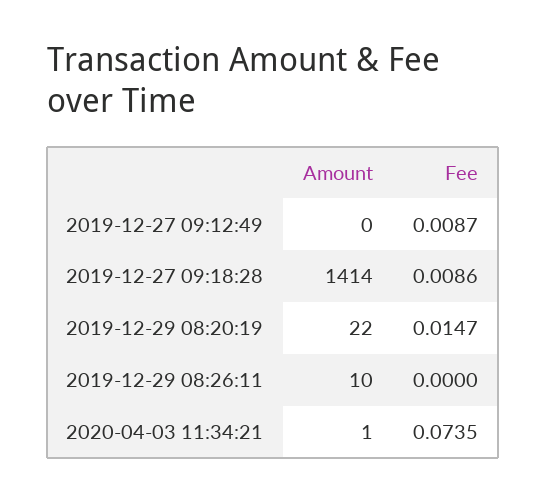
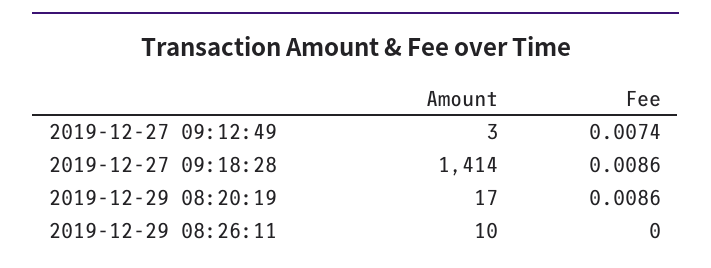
  {
    "Amount": {
-     "2019-12-27 09:12:49": 0,
+     "2019-12-27 09:12:49": 3,
      "2019-12-27 09:18:28": 1414,
-     "2019-12-29 08:20:19": 22,
+     "2019-12-29 08:20:19": 17,
-     "2019-12-29 08:26:11": 10,
+     "2019-12-29 08:26:11": 10
-     "2020-04-03 11:34:21": 1
    },
    "Fee": {
-     "2019-12-27 09:12:49": 0.0087,
+     "2019-12-27 09:12:49": 0.0074,
      "2019-12-27 09:18:28": 0.0086,
-     "2019-12-29 08:20:19": 0.0147,
+     "2019-12-29 08:20:19": 0.0086,
-     "2019-12-29 08:26:11": 0,
+     "2019-12-29 08:26:11": 0
-     "2020-04-03 11:34:21": 0.0735
    }
  }

